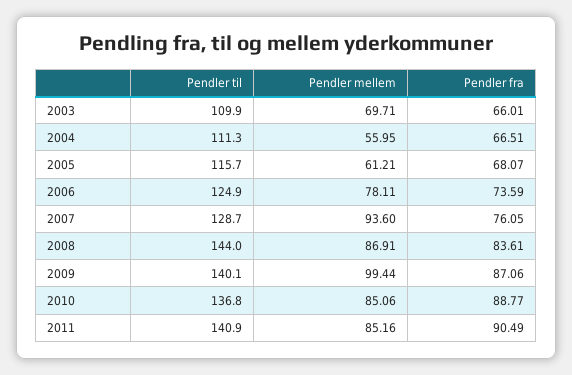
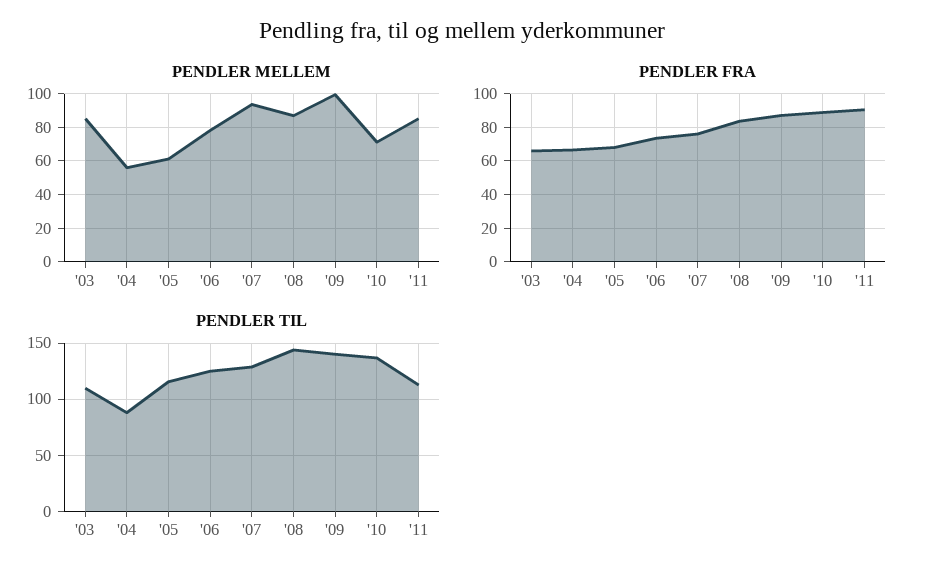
  {
    "Pendler til": {
      "2003": 109.9,
-     "2004": 111.3,
+     "2004": 90,
      "2005": 115.7,
      "2006": 124.9,
      "2007": 128.7,
      "2008": 144,
      "2009": 140.1,
      "2010": 136.8,
-     "2011": 140.9
+     "2011": 110
    },
    "Pendler mellem": {
-     "2003": 69.71,
+     "2003": 85,
      "2004": 55.95,
      "2005": 61.21,
      "2006": 78.11,
      "2007": 93.6,
      "2008": 86.91,
      "2009": 99.44,
-     "2010": 85.06,
+     "2010": 70,
      "2011": 85.16
    },
    "Pendler fra": {
      "2003": 66.01,
      "2004": 66.51,
      "2005": 68.07,
      "2006": 73.59,
      "2007": 76.05,
      "2008": 83.61,
      "2009": 87.06,
      "2010": 88.77,
      "2011": 90.49
    }
  }

